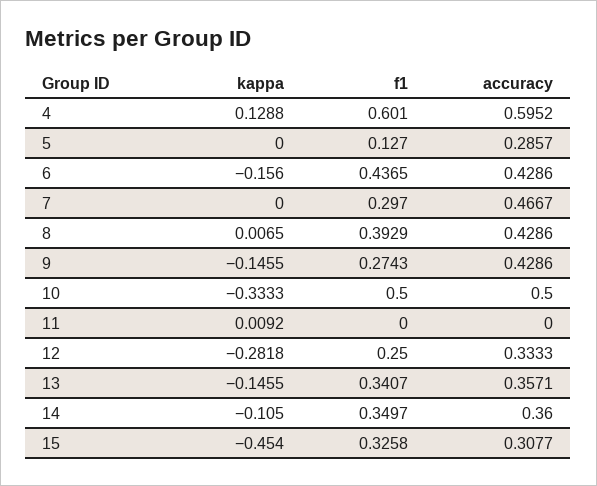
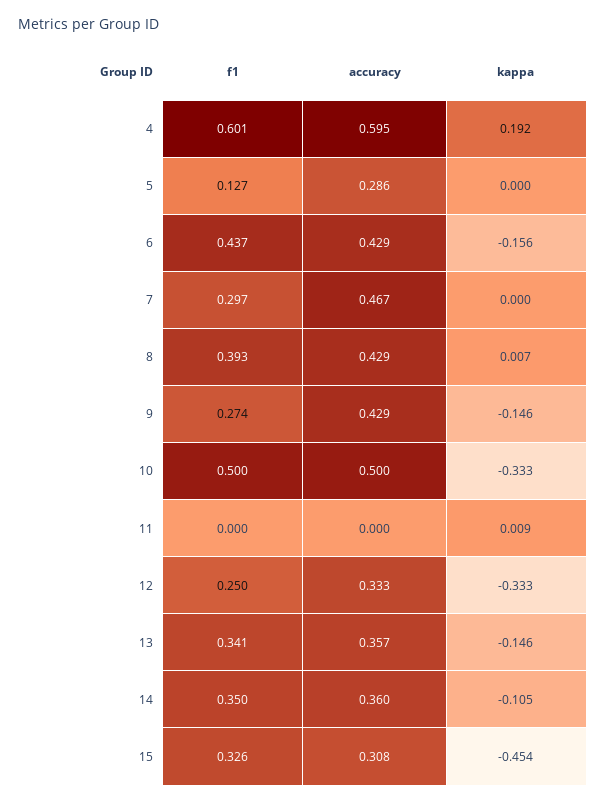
  {
    "kappa": {
-     "4": 0.1288,
+     "4": 0.192,
      "5": 0,
      "6": -0.156,
      "7": 0,
      "8": 0.0065,
      "9": -0.1455,
      "10": -0.3333,
      "11": 0.0092,
-     "12": -0.2818,
+     "12": -0.333,
      "13": -0.1455,
      "14": -0.105,
      "15": -0.454
    },
    "f1": {
      "4": 0.601,
      "5": 0.127,
      "6": 0.4365,
      "7": 0.297,
      "8": 0.3929,
      "9": 0.2743,
      "10": 0.5,
      "11": 0,
      "12": 0.25,
      "13": 0.3407,
      "14": 0.3497,
      "15": 0.3258
    },
    "accuracy": {
      "4": 0.5952,
      "5": 0.2857,
      "6": 0.4286,
      "7": 0.4667,
      "8": 0.4286,
      "9": 0.4286,
      "10": 0.5,
      "11": 0,
      "12": 0.3333,
      "13": 0.3571,
      "14": 0.36,
      "15": 0.3077
    }
  }

